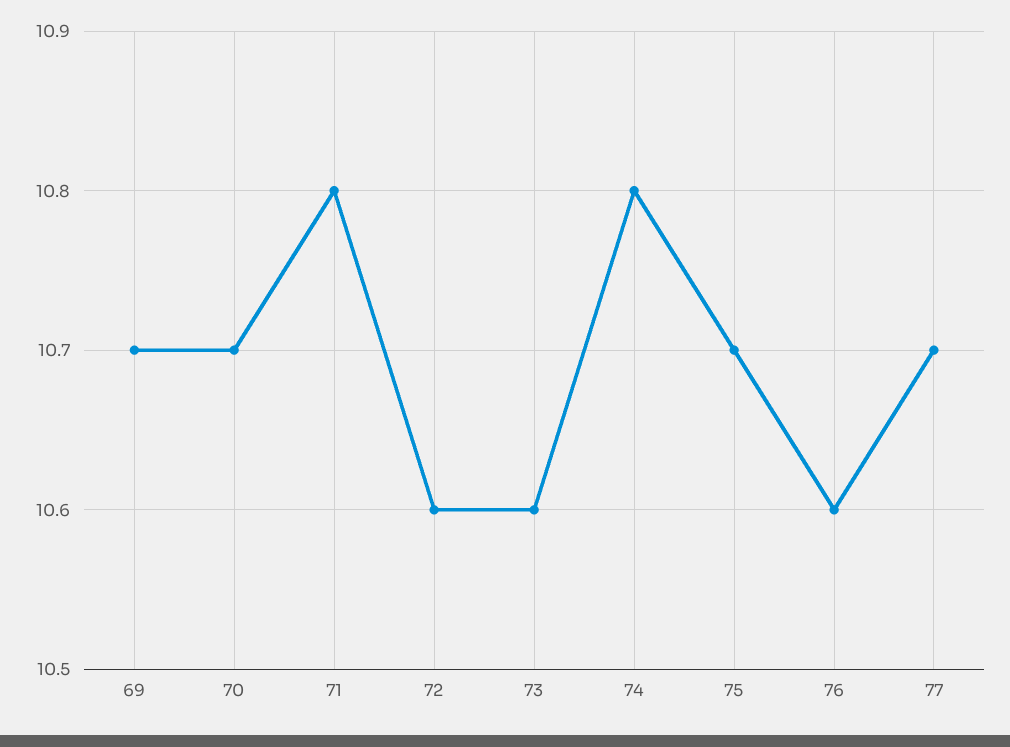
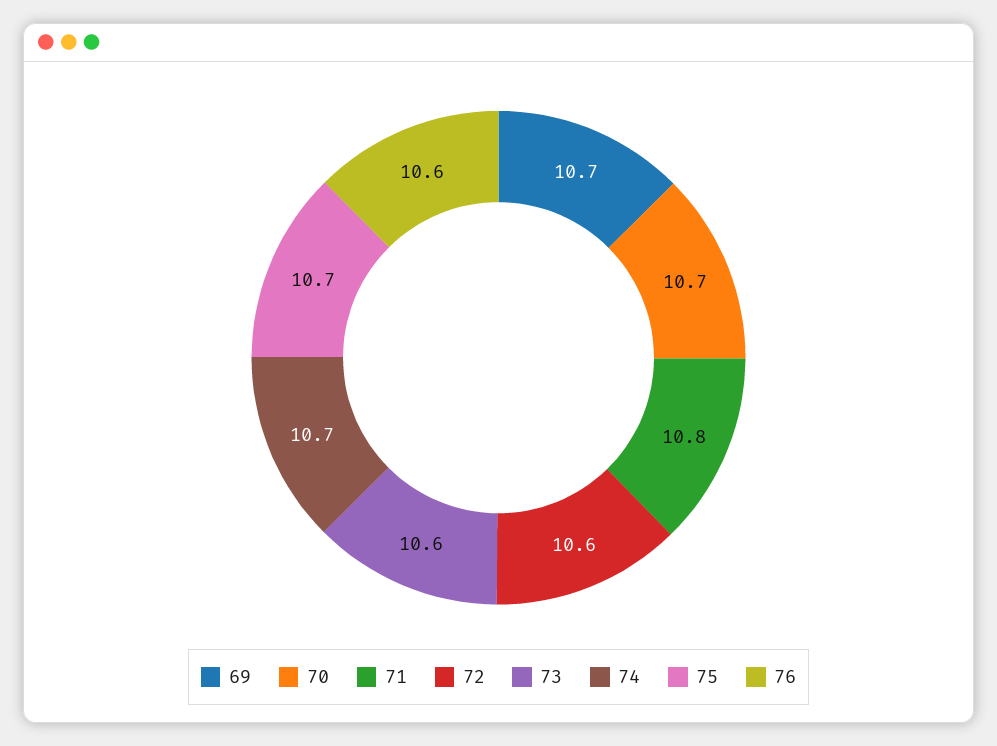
  {
    "69": 10.7,
    "70": 10.7,
    "71": 10.8,
    "72": 10.6,
    "73": 10.6,
-   "74": 10.8,
+   "74": 10.7,
    "75": 10.7,
-   "76": 10.6,
+   "76": 10.6
-   "77": 10.7
  }

